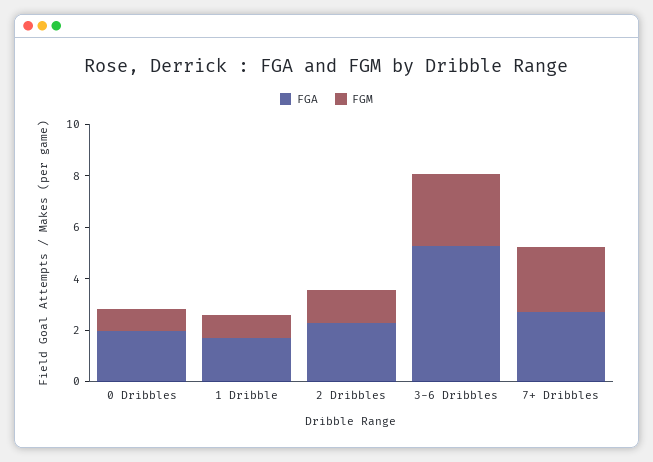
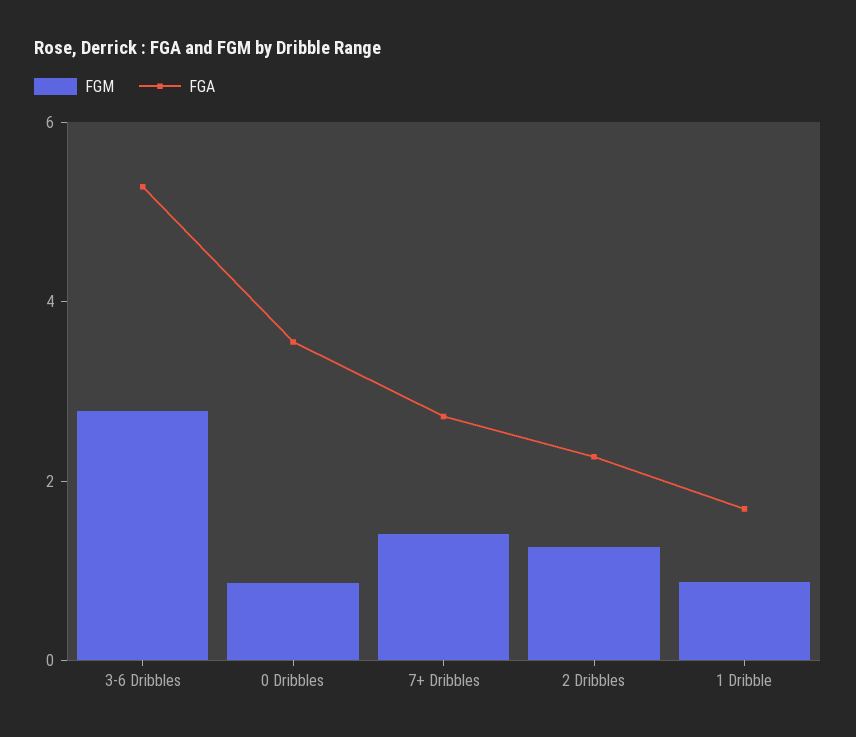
  {
    "FGA": {
-     "0 Dribbles": 2,
+     "0 Dribbles": 3.5,
      "1 Dribble": 1.5,
      "2 Dribbles": 2.5,
      "3-6 Dribbles": 5.5,
      "7+ Dribbles": 2.5
    },
    "FGM": {
      "0 Dribbles": 1,
      "1 Dribble": 1,
      "2 Dribbles": 1.5,
      "3-6 Dribbles": 3,
-     "7+ Dribbles": 2.5
+     "7+ Dribbles": 1.5
    }
  }

